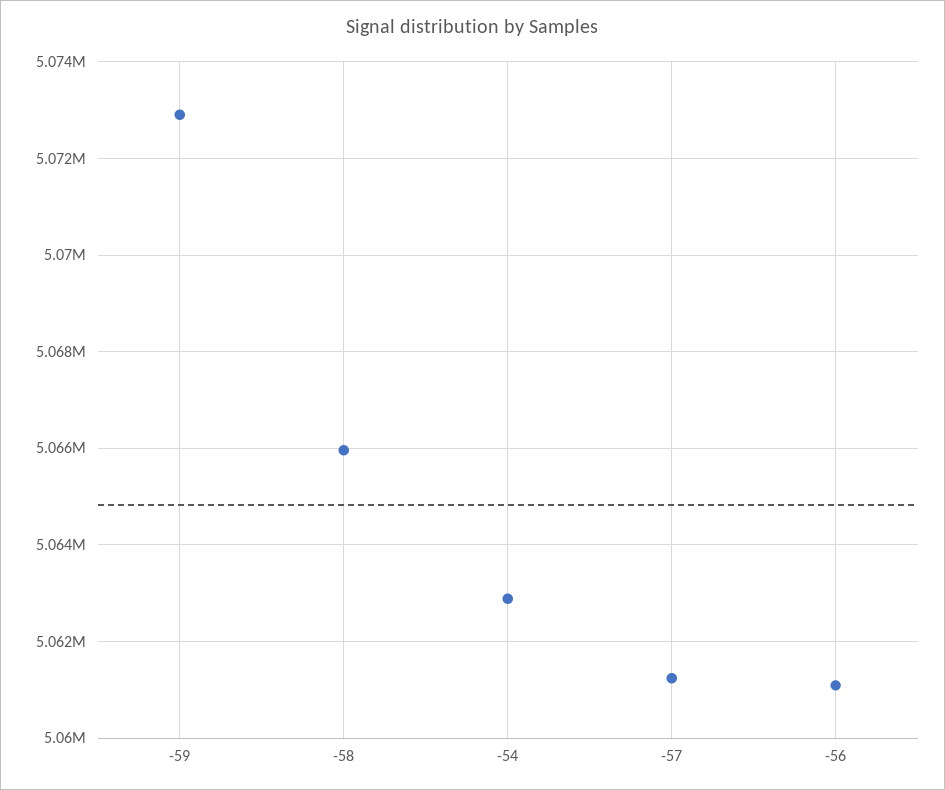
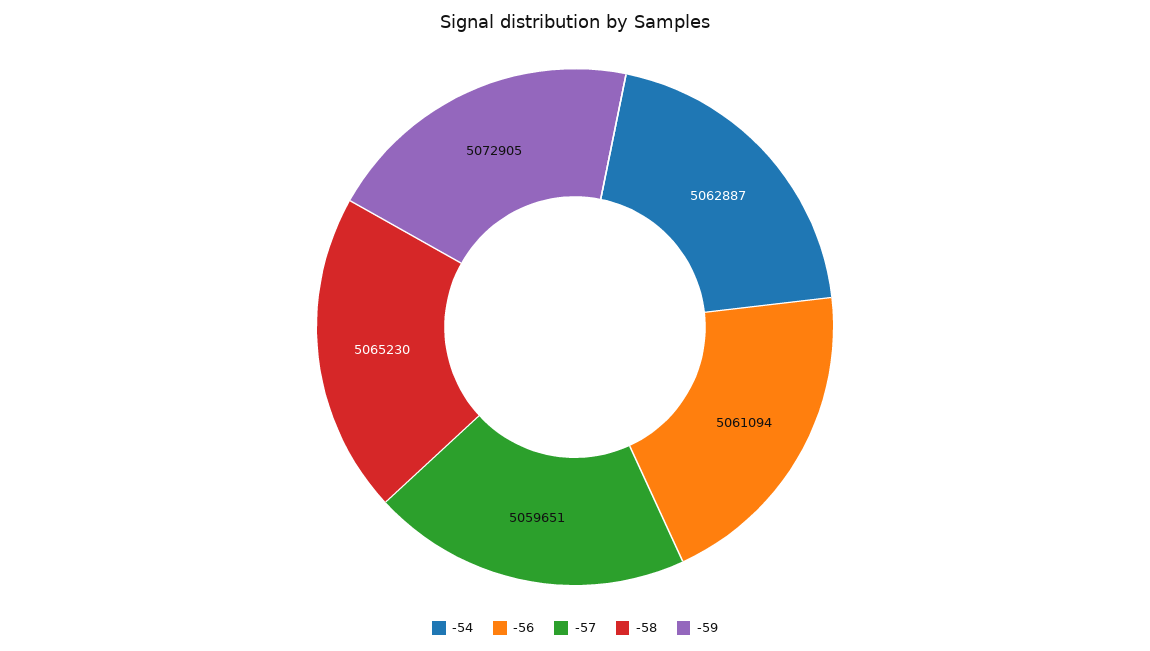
  {
    "-59": 5072905,
-   "-58": 5066000,
+   "-58": 5065230,
    "-54": 5062887,
-   "-57": 5061200,
+   "-57": 5059651,
    "-56": 5061094
  }

